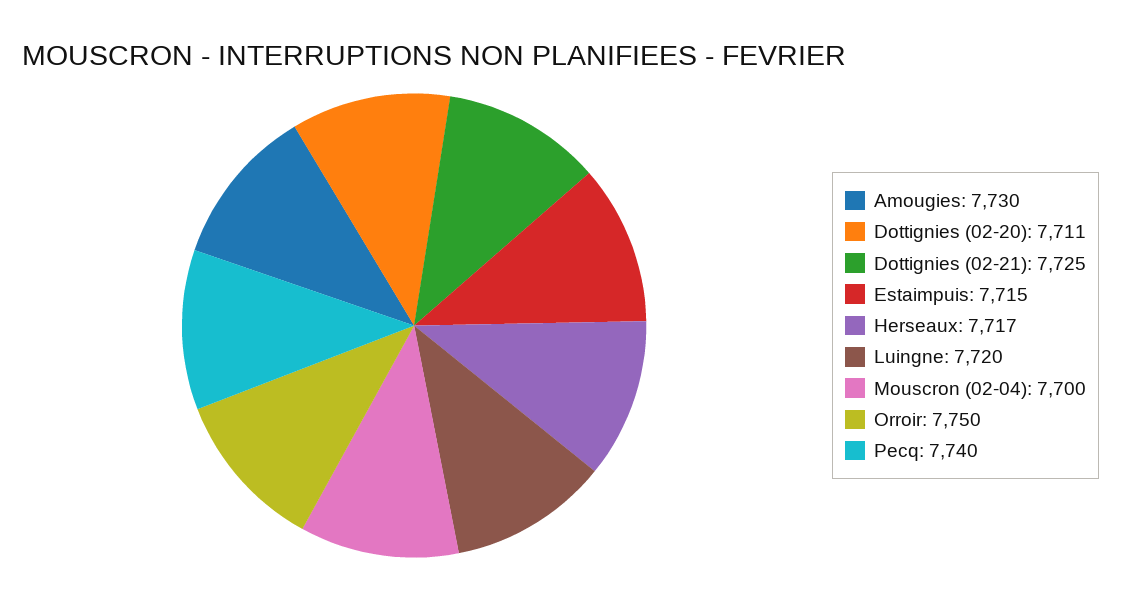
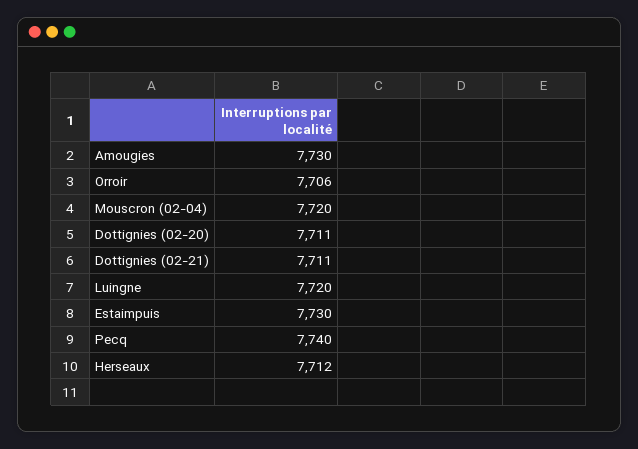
  {
    "Amougies": 7730,
    "Dottignies (02-20)": 7711,
-   "Dottignies (02-21)": 7725,
+   "Dottignies (02-21)": 7711,
-   "Estaimpuis": 7715,
+   "Estaimpuis": 7730,
-   "Herseaux": 7717,
+   "Herseaux": 7712,
    "Luingne": 7720,
-   "Mouscron (02-04)": 7700,
+   "Mouscron (02-04)": 7720,
-   "Orroir": 7750,
+   "Orroir": 7706,
    "Pecq": 7740
  }

